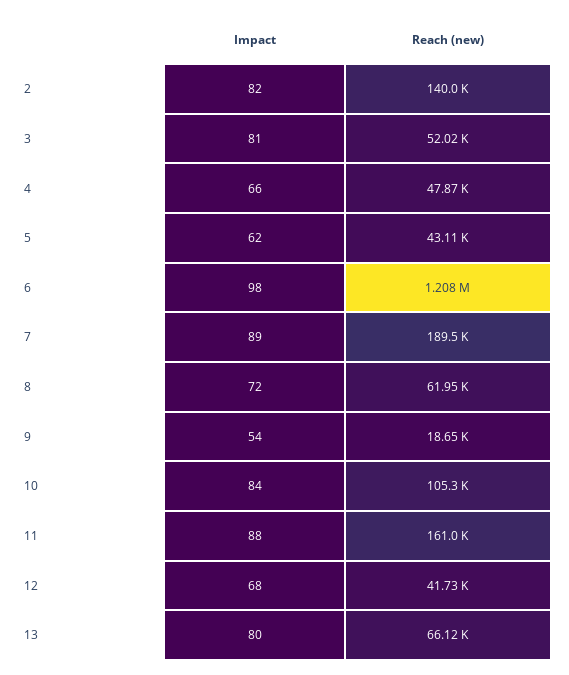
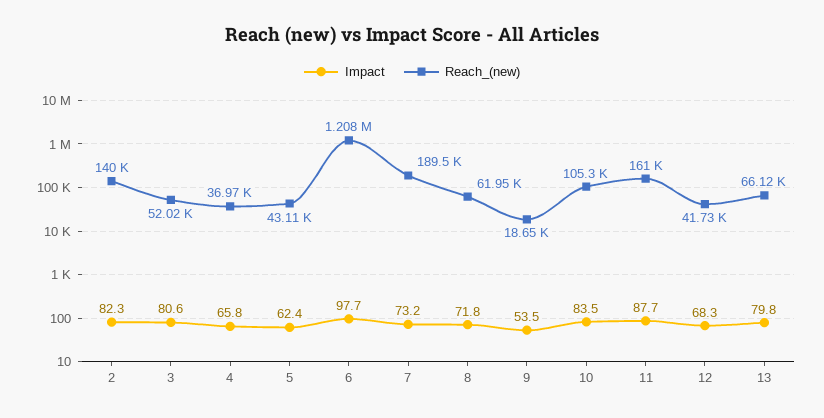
  {
    "Impact": {
      "2": 82.3,
      "3": 80.6,
      "4": 65.8,
      "5": 62.4,
      "6": 97.7,
-     "7": 89,
+     "7": 73.2,
      "8": 71.8,
      "9": 53.5,
      "10": 83.5,
      "11": 87.7,
      "12": 68.3,
      "13": 79.8
    },
    "Reach (new)": {
      "2": 140000,
      "3": 52020,
-     "4": 47870,
+     "4": 36970,
      "5": 43110,
      "6": 1208000,
      "7": 189500,
      "8": 61950,
      "9": 18650,
      "10": 105300,
      "11": 161000,
      "12": 41730,
      "13": 66120
    }
  }

